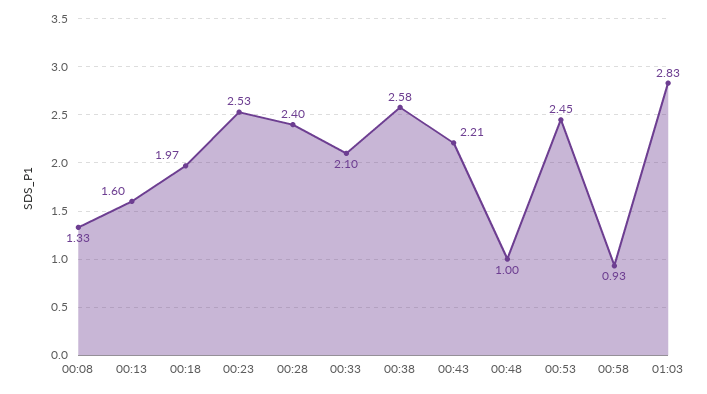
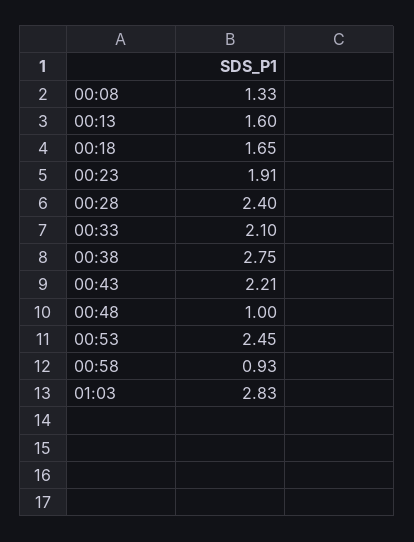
  {
    "00:08": 1.33,
    "00:13": 1.6,
-   "00:18": 1.97,
+   "00:18": 1.65,
-   "00:23": 2.53,
+   "00:23": 1.91,
    "00:28": 2.4,
    "00:33": 2.1,
-   "00:38": 2.58,
+   "00:38": 2.75,
    "00:43": 2.21,
    "00:48": 1,
    "00:53": 2.45,
    "00:58": 0.93,
    "01:03": 2.83
  }

